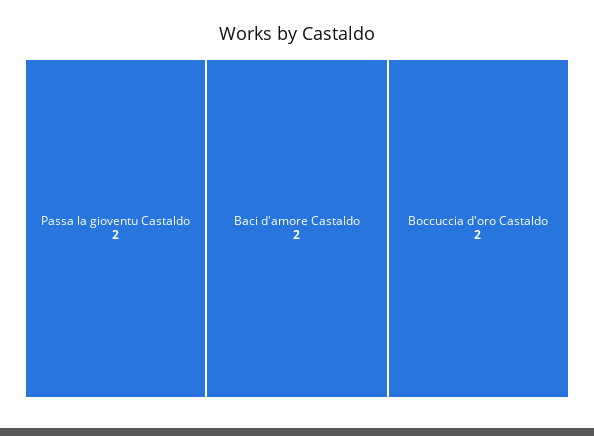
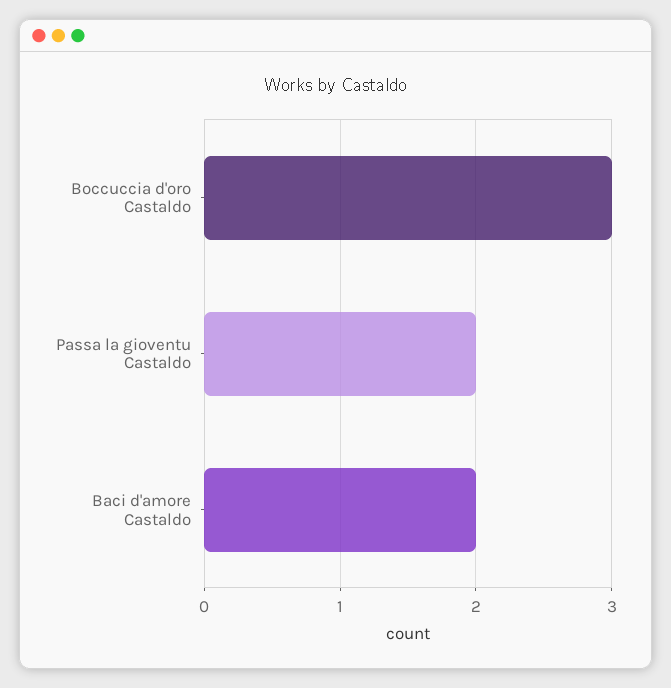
  {
    "Passa la gioventu Castaldo": 2,
    "Baci d'amore Castaldo": 2,
-   "Boccuccia d'oro Castaldo": 2
+   "Boccuccia d'oro Castaldo": 3
  }

